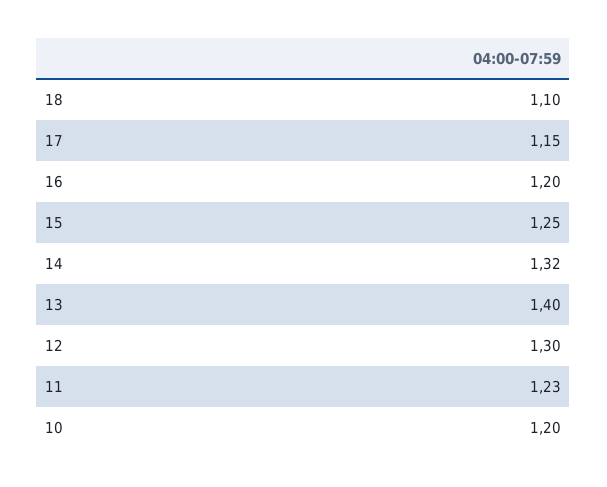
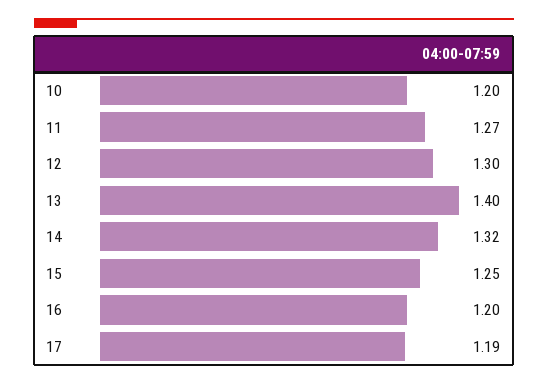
  {
-   "18": 1.1,
-   "17": 1.15,
+   "17": 1.19,
    "16": 1.2,
    "15": 1.25,
    "14": 1.32,
    "13": 1.4,
    "12": 1.3,
-   "11": 1.23,
+   "11": 1.27,
    "10": 1.2
  }

